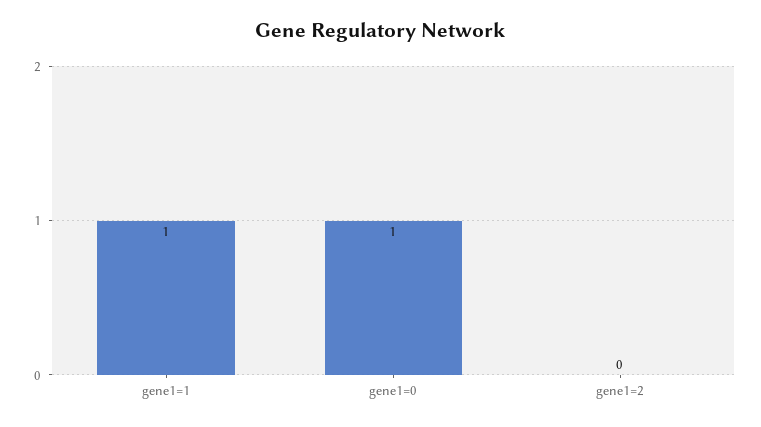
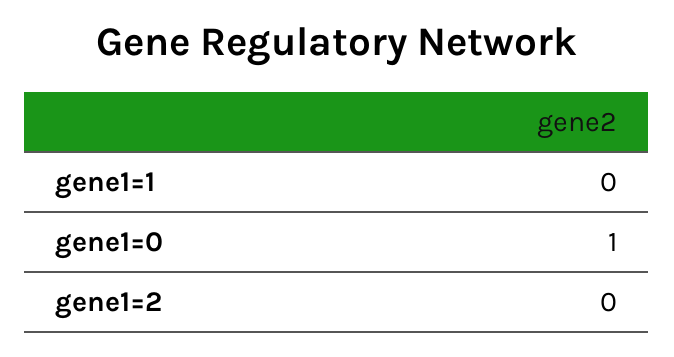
  {
-   "gene1=1": 1,
+   "gene1=1": 0,
    "gene1=0": 1,
    "gene1=2": 0
  }

